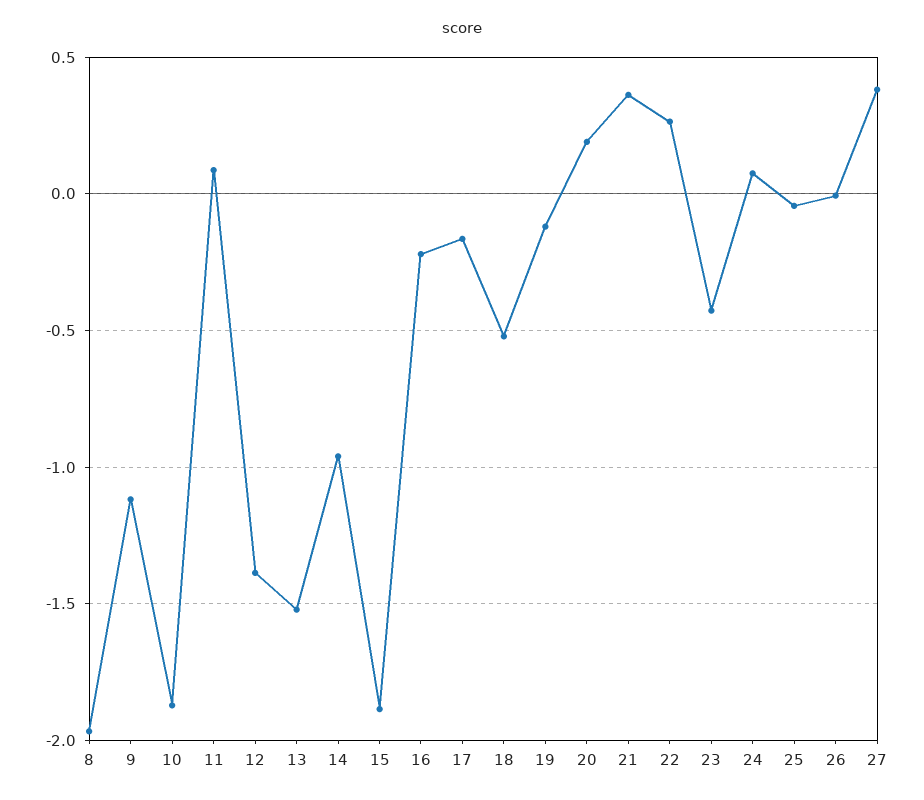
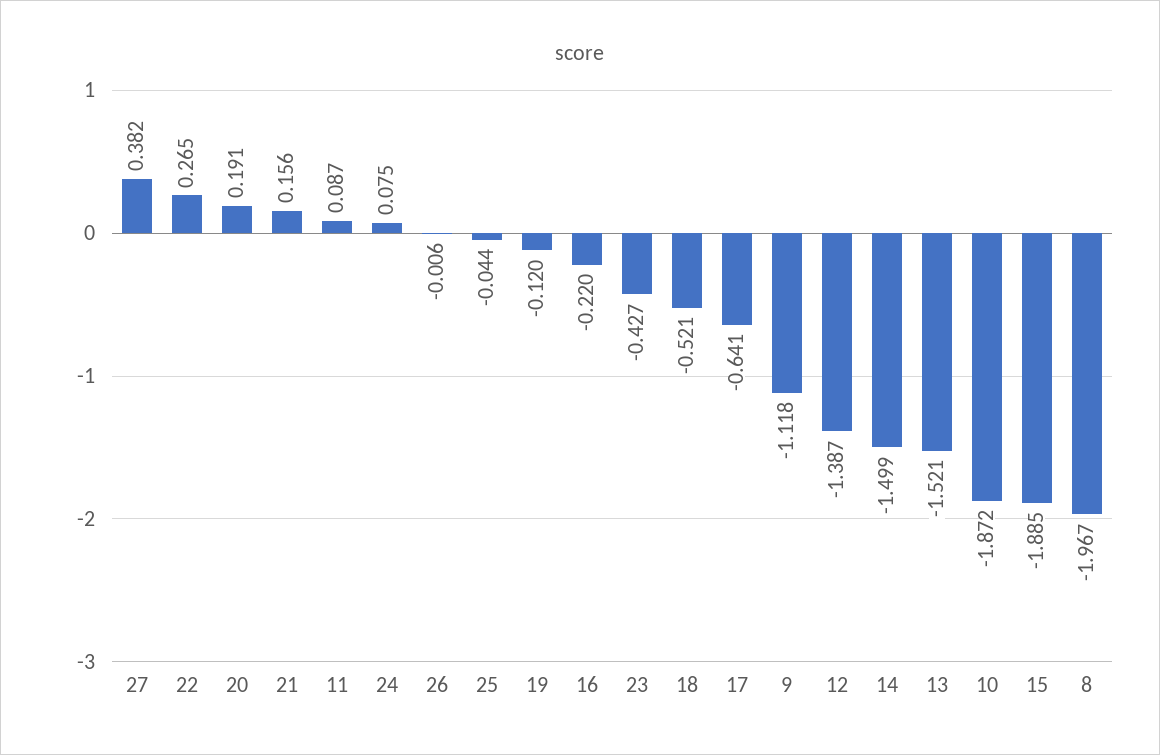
  {
    "8": -1.967,
    "9": -1.118,
    "10": -1.872,
    "11": 0.087,
    "12": -1.387,
    "13": -1.521,
-   "14": -0.95,
+   "14": -1.499,
    "15": -1.885,
    "16": -0.22,
-   "17": -0.15,
+   "17": -0.641,
    "18": -0.521,
    "19": -0.12,
    "20": 0.191,
-   "21": 0.35,
+   "21": 0.156,
    "22": 0.265,
    "23": -0.427,
    "24": 0.075,
    "25": -0.044,
    "26": -0.006,
    "27": 0.382
  }

